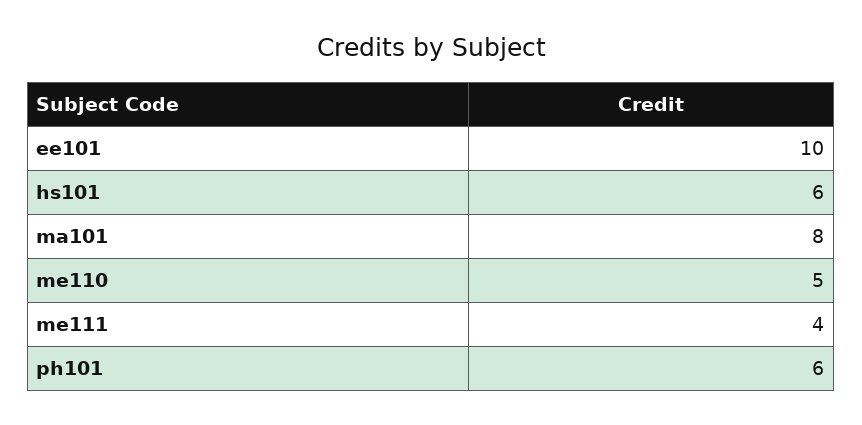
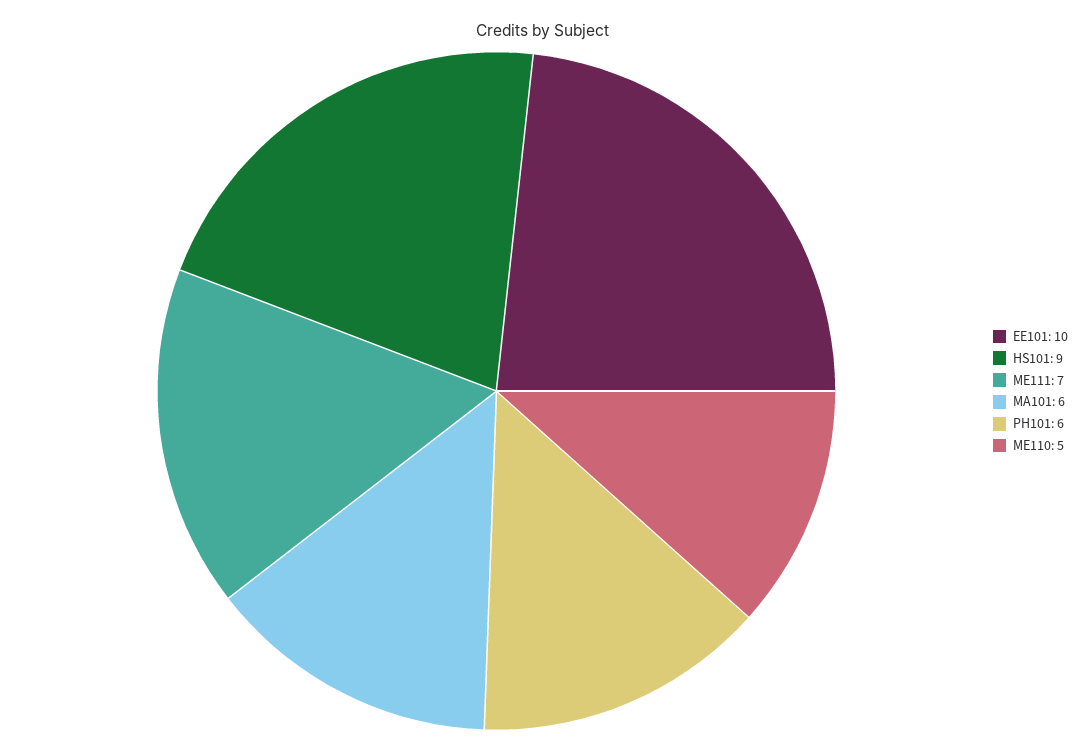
  {
    "ee101": 10,
-   "hs101": 6,
+   "hs101": 9,
-   "ma101": 8,
+   "ma101": 6,
    "me110": 5,
-   "me111": 4,
+   "me111": 7,
    "ph101": 6
  }

